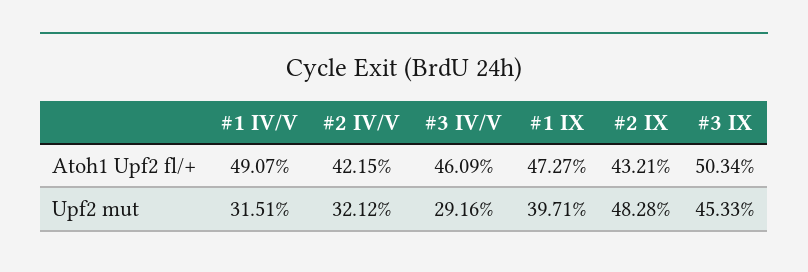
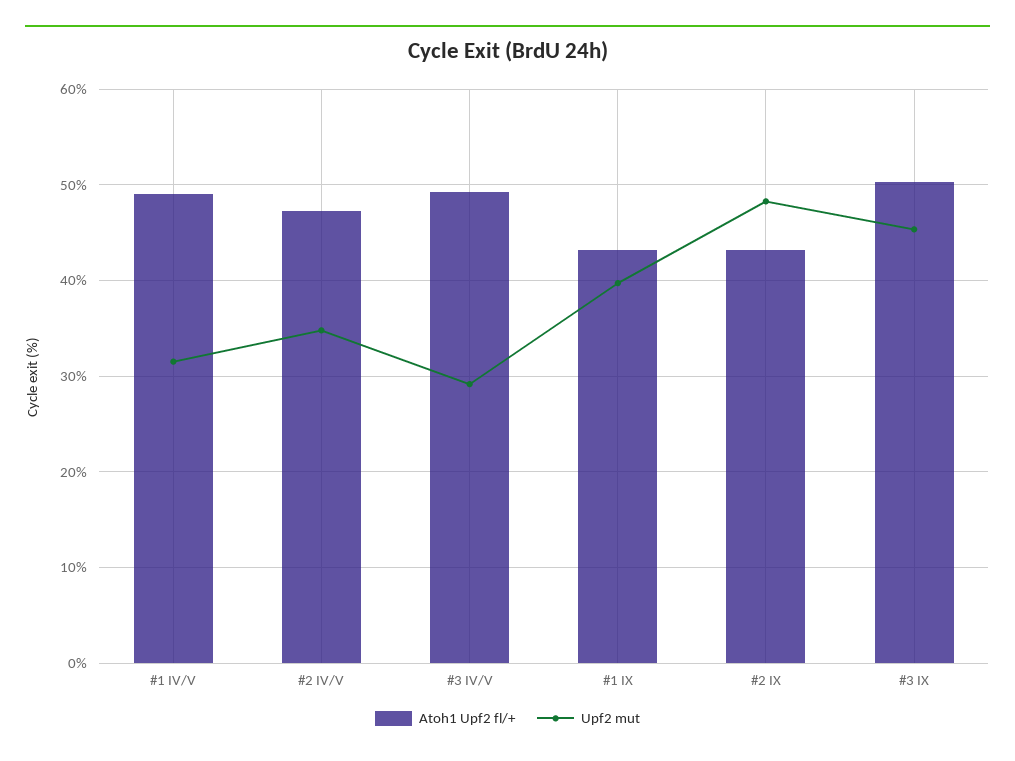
  {
    "Atoh1 Upf2 fl/+": {
      "#1 IV/V": 49.07,
-     "#2 IV/V": 42.15,
+     "#2 IV/V": 47,
-     "#3 IV/V": 46.09,
+     "#3 IV/V": 49,
-     "#1 IX": 47.27,
+     "#1 IX": 43,
      "#2 IX": 43.21,
      "#3 IX": 50.34
    },
    "Upf2 mut": {
      "#1 IV/V": 31.51,
-     "#2 IV/V": 32.12,
+     "#2 IV/V": 35,
      "#3 IV/V": 29.16,
      "#1 IX": 39.71,
      "#2 IX": 48.28,
      "#3 IX": 45.33
    }
  }

